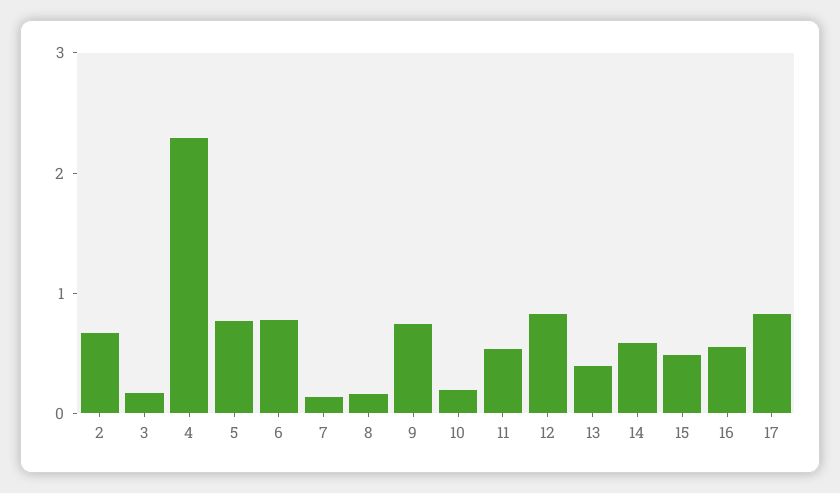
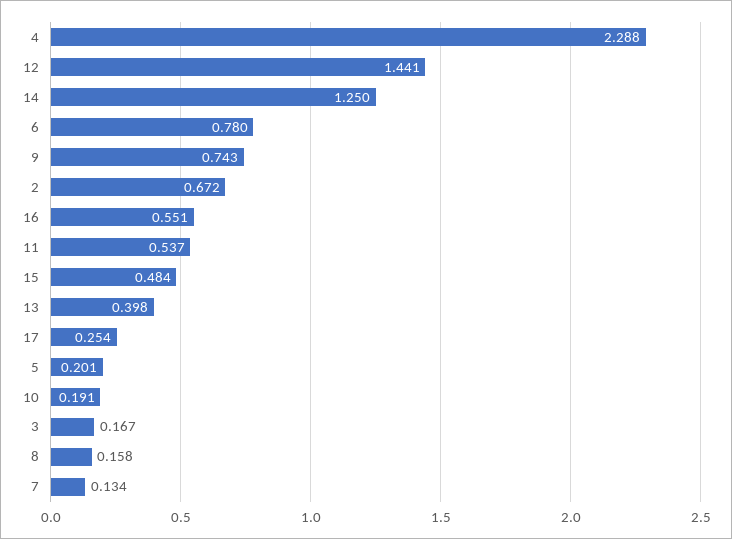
  {
    "2": 0.672,
    "3": 0.167,
    "4": 2.288,
-   "5": 0.8,
+   "5": 0.201,
    "6": 0.78,
    "7": 0.134,
    "8": 0.158,
    "9": 0.743,
    "10": 0.191,
    "11": 0.537,
-   "12": 0.8,
+   "12": 1.441,
    "13": 0.398,
-   "14": 0.6,
+   "14": 1.25,
    "15": 0.484,
    "16": 0.551,
-   "17": 0.8
+   "17": 0.254
  }

